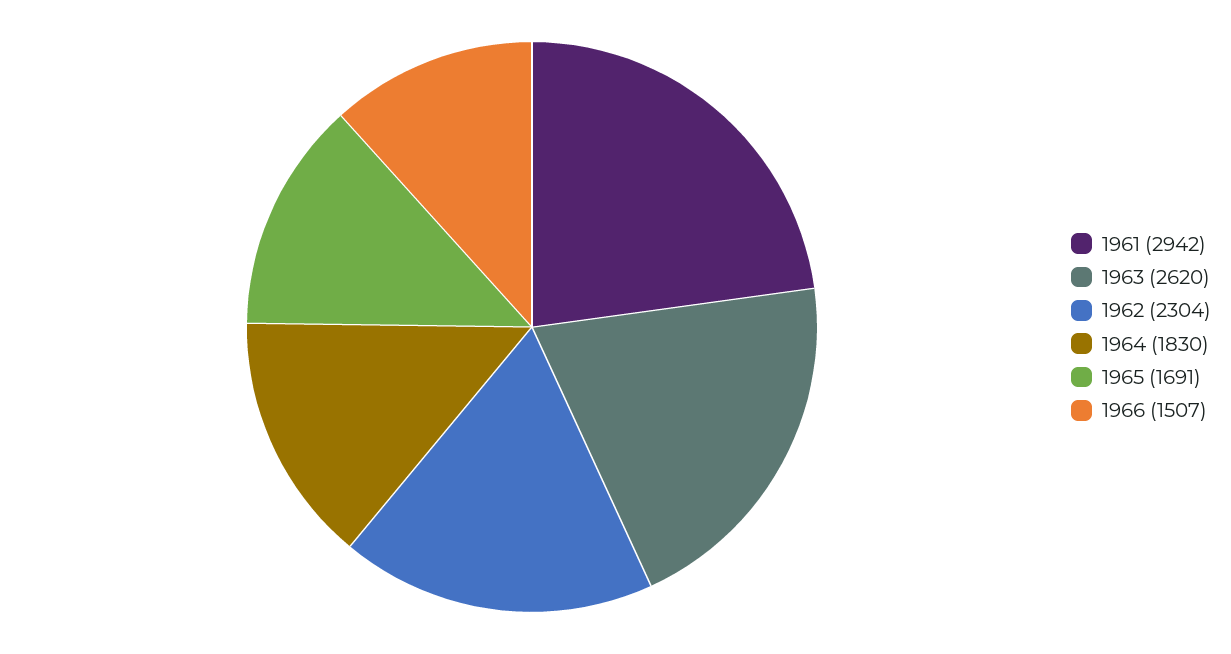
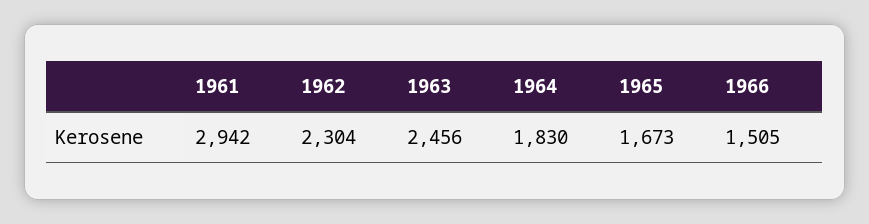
  {
    "1961": 2942,
-   "1963": 2620,
+   "1963": 2456,
    "1962": 2304,
    "1964": 1830,
-   "1965": 1691,
+   "1965": 1673,
-   "1966": 1507
+   "1966": 1505
  }

